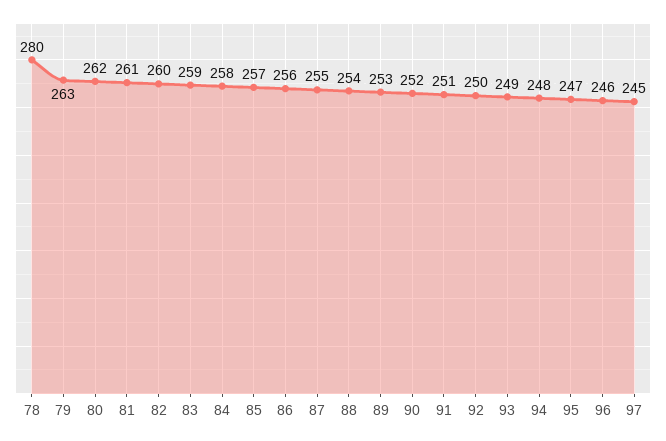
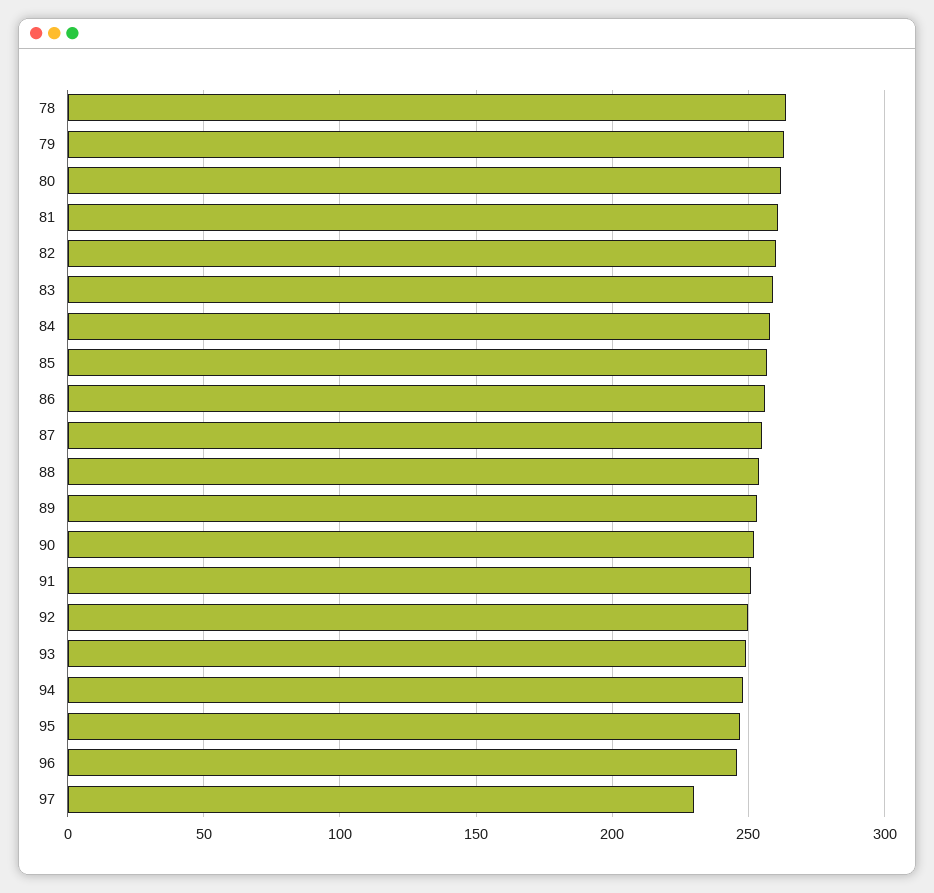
  {
-   "78": 280,
+   "78": 265,
    "79": 263,
    "80": 262,
    "81": 261,
    "82": 260,
    "83": 259,
    "84": 258,
    "85": 257,
    "86": 256,
    "87": 255,
    "88": 254,
    "89": 253,
    "90": 252,
    "91": 251,
    "92": 250,
    "93": 249,
    "94": 248,
    "95": 247,
    "96": 246,
-   "97": 245
+   "97": 230
  }

